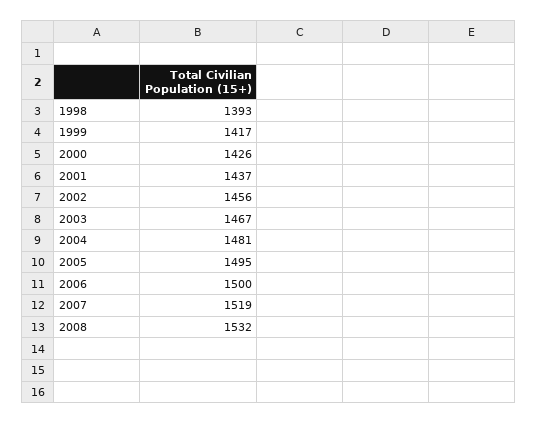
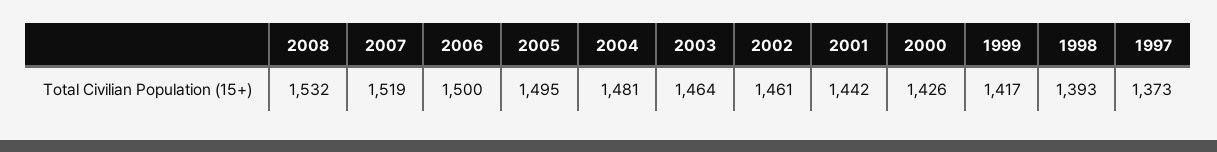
  {
    "1998": 1393,
    "1999": 1417,
    "2000": 1426,
-   "2001": 1437,
+   "2001": 1442,
-   "2002": 1456,
+   "2002": 1461,
-   "2003": 1467,
+   "2003": 1464,
    "2004": 1481,
    "2005": 1495,
    "2006": 1500,
    "2007": 1519,
-   "2008": 1532
+   "2008": 1532,
+   "1997": 1373
  }

